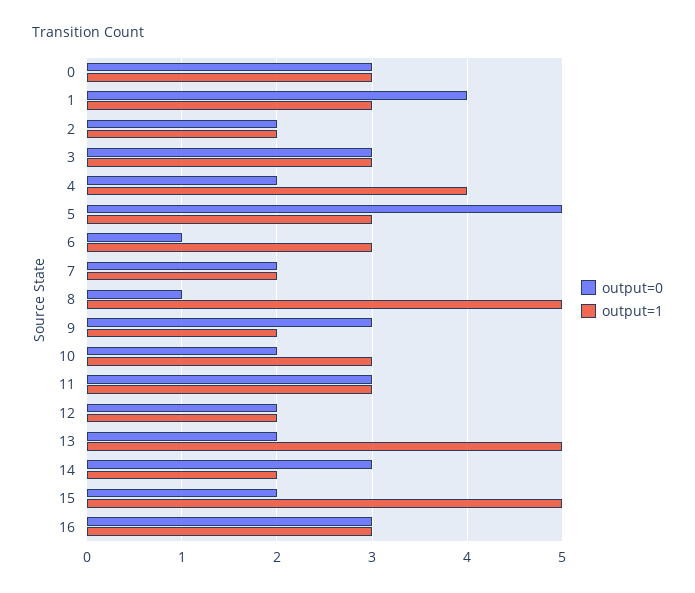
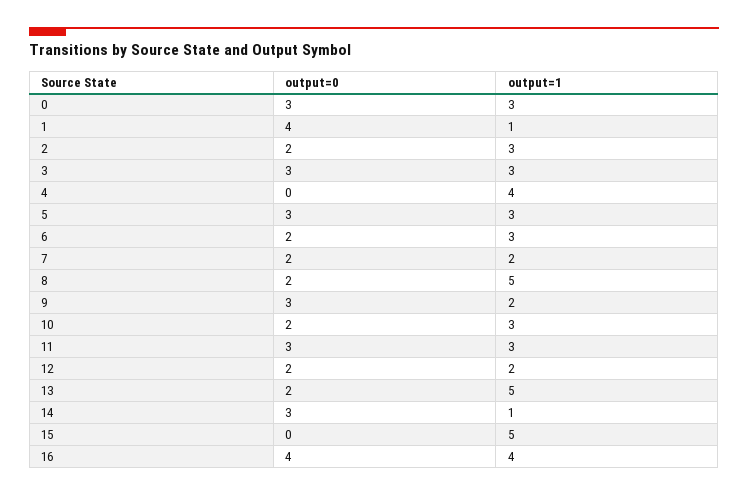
  {
    "output=0": {
      "0": 3,
      "1": 4,
      "2": 2,
      "3": 3,
-     "4": 2,
+     "4": 0,
-     "5": 5,
+     "5": 3,
-     "6": 1,
+     "6": 2,
      "7": 2,
-     "8": 1,
+     "8": 2,
      "9": 3,
      "10": 2,
      "11": 3,
      "12": 2,
      "13": 2,
      "14": 3,
-     "15": 2,
+     "15": 0,
-     "16": 3
+     "16": 4
    },
    "output=1": {
      "0": 3,
-     "1": 3,
+     "1": 1,
-     "2": 2,
+     "2": 3,
      "3": 3,
      "4": 4,
      "5": 3,
      "6": 3,
      "7": 2,
      "8": 5,
      "9": 2,
      "10": 3,
      "11": 3,
      "12": 2,
      "13": 5,
-     "14": 2,
+     "14": 1,
      "15": 5,
-     "16": 3
+     "16": 4
    }
  }

